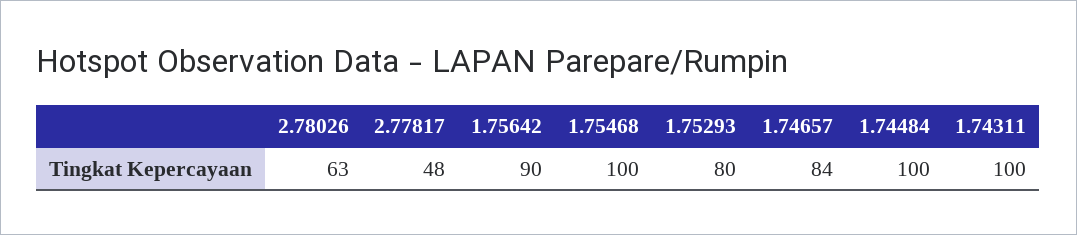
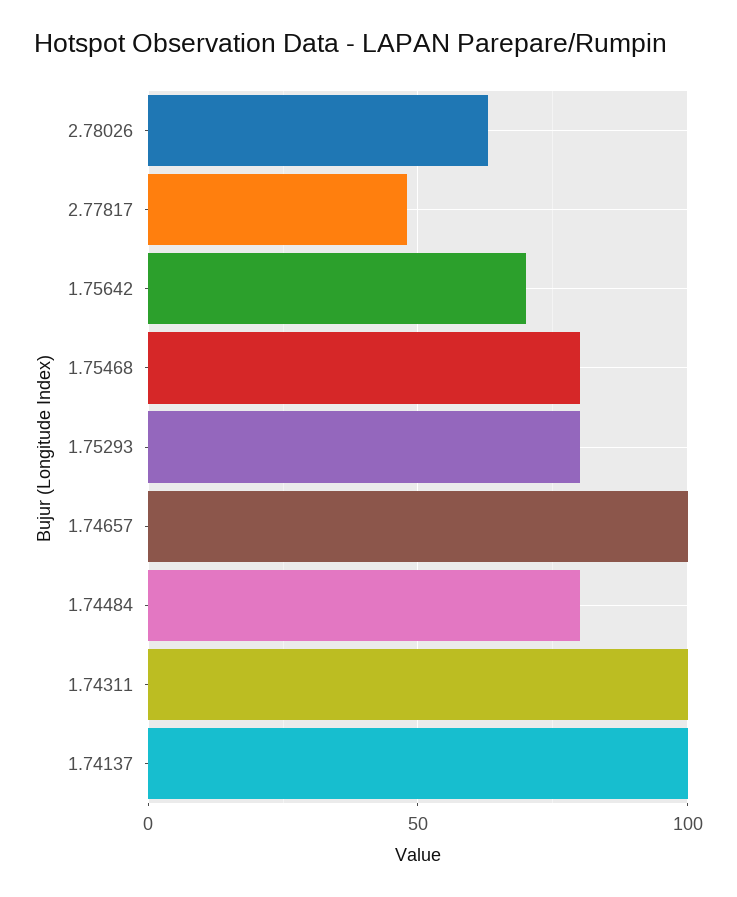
  {
    "2.78026": 63,
    "2.77817": 48,
-   "1.75642": 90,
+   "1.75642": 70,
-   "1.75468": 100,
+   "1.75468": 80,
    "1.75293": 80,
-   "1.74657": 84,
+   "1.74657": 100,
-   "1.74484": 100,
+   "1.74484": 80,
-   "1.74311": 100
+   "1.74311": 100,
+   "1.74137": 100
  }

